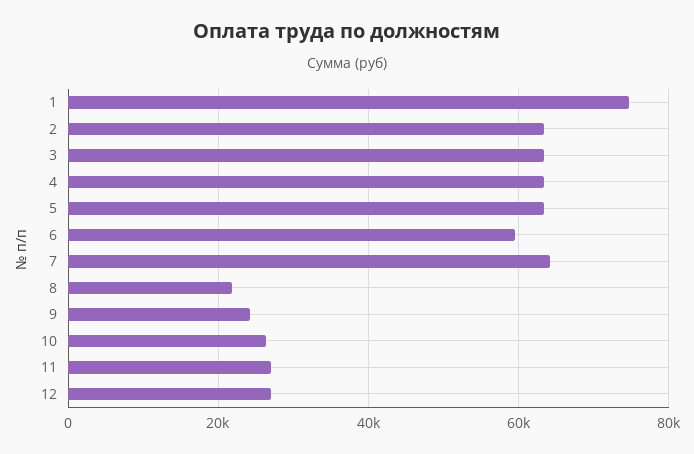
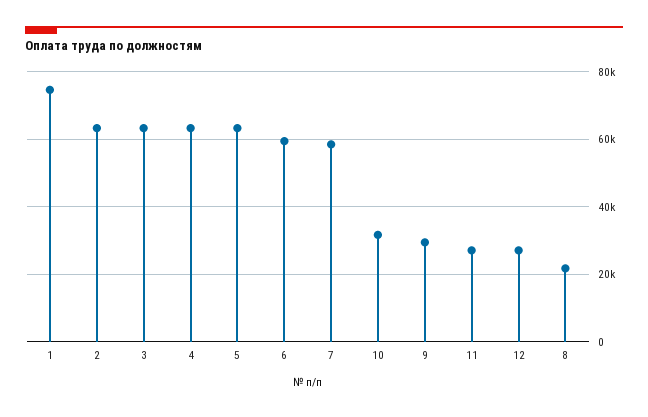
  {
    "1": 74000,
    "2": 64000,
    "3": 64000,
    "4": 64000,
    "5": 64000,
    "6": 60000,
-   "7": 64000,
+   "7": 58000,
    "8": 22000,
-   "9": 24000,
+   "9": 30000,
-   "10": 26000,
+   "10": 32000,
    "11": 28000,
    "12": 28000
  }

